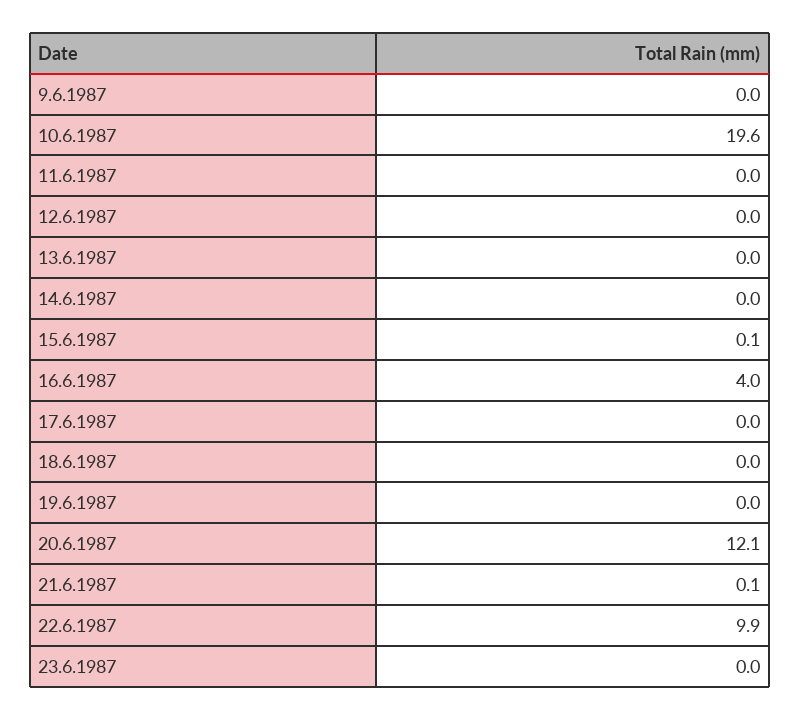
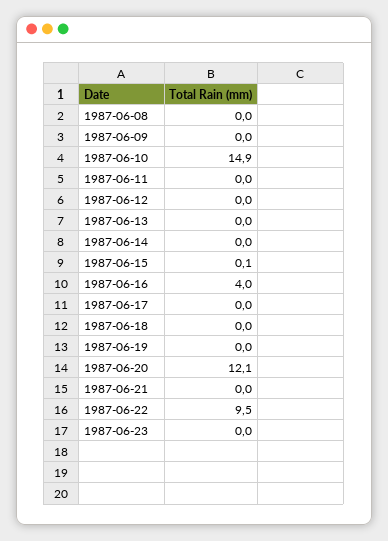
  {
    "9.6.1987": 0,
-   "10.6.1987": 19.6,
+   "10.6.1987": 14.9,
    "11.6.1987": 0,
    "12.6.1987": 0,
    "13.6.1987": 0,
    "14.6.1987": 0,
    "15.6.1987": 0.1,
    "16.6.1987": 4,
    "17.6.1987": 0,
    "18.6.1987": 0,
    "19.6.1987": 0,
    "20.6.1987": 12.1,
-   "21.6.1987": 0.1,
+   "21.6.1987": 0,
-   "22.6.1987": 9.9,
+   "22.6.1987": 9.5,
-   "23.6.1987": 0
+   "23.6.1987": 0,
+   "1987-06-08": 0
  }

